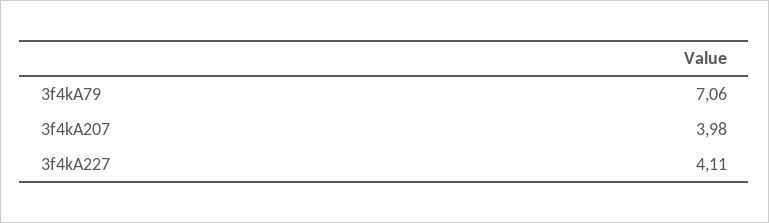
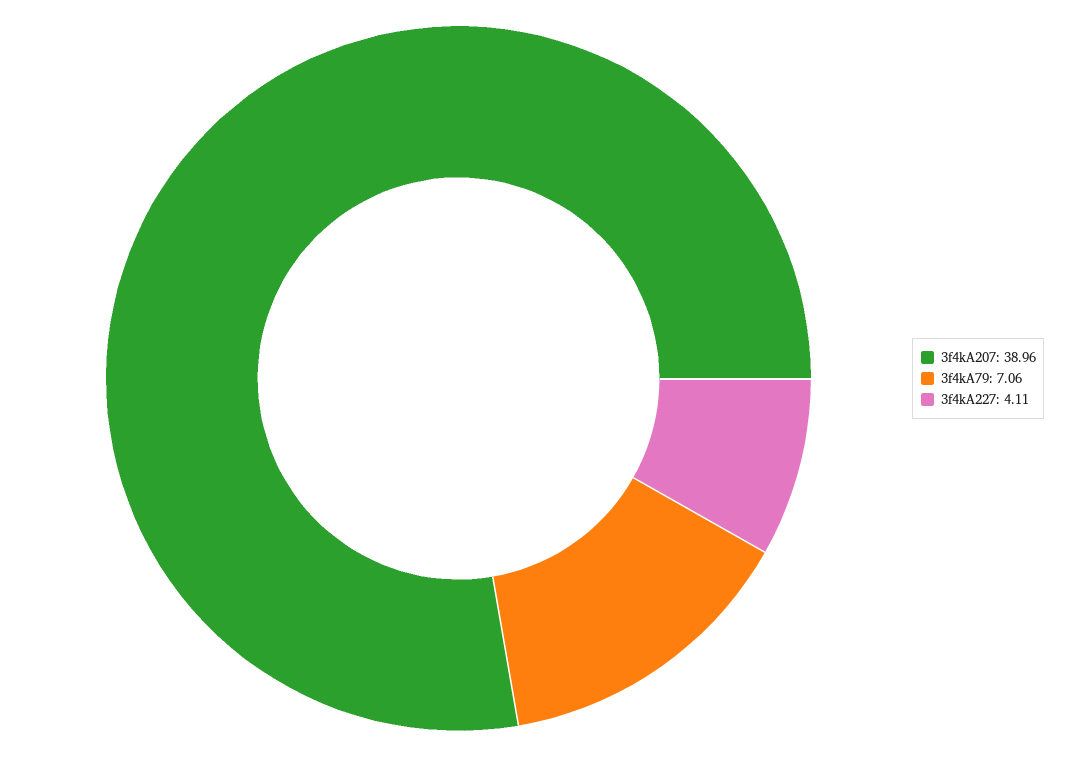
  {
    "3f4kA79": 7.06,
-   "3f4kA207": 3.98,
+   "3f4kA207": 38.96,
    "3f4kA227": 4.11
  }

